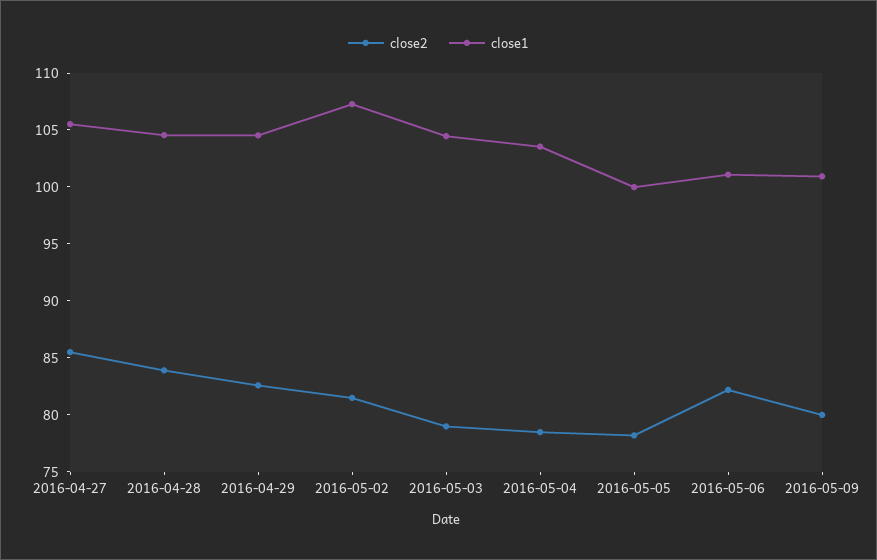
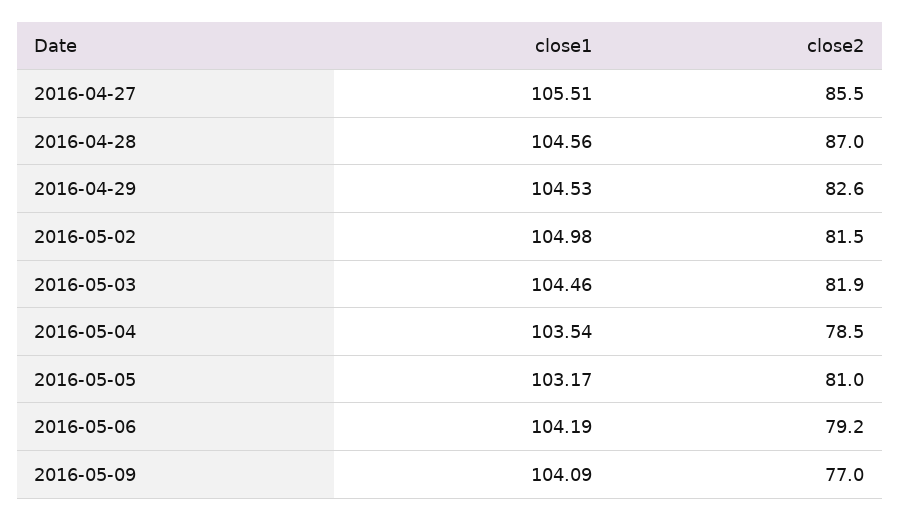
  {
    "close2": {
      "2016-04-27": 85.5,
-     "2016-04-28": 84,
+     "2016-04-28": 87,
      "2016-04-29": 82.6,
      "2016-05-02": 81.5,
-     "2016-05-03": 79,
+     "2016-05-03": 81.9,
      "2016-05-04": 78.5,
-     "2016-05-05": 78,
+     "2016-05-05": 81,
-     "2016-05-06": 82,
+     "2016-05-06": 79.2,
-     "2016-05-09": 80
+     "2016-05-09": 77
    },
    "close1": {
      "2016-04-27": 105.51,
      "2016-04-28": 104.56,
      "2016-04-29": 104.53,
-     "2016-05-02": 107,
+     "2016-05-02": 104.98,
      "2016-05-03": 104.46,
      "2016-05-04": 103.54,
-     "2016-05-05": 100,
+     "2016-05-05": 103.17,
-     "2016-05-06": 101,
+     "2016-05-06": 104.19,
-     "2016-05-09": 101
+     "2016-05-09": 104.09
    }
  }

